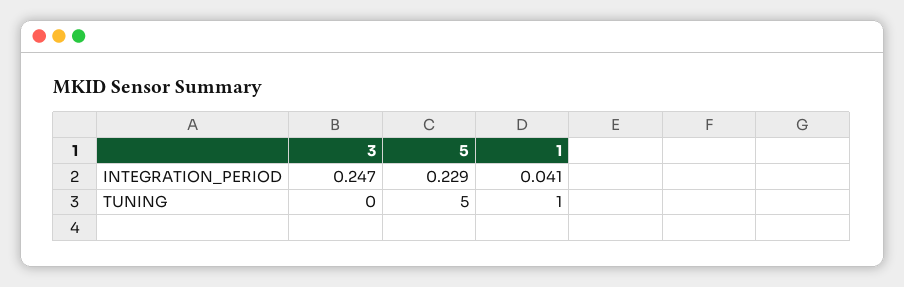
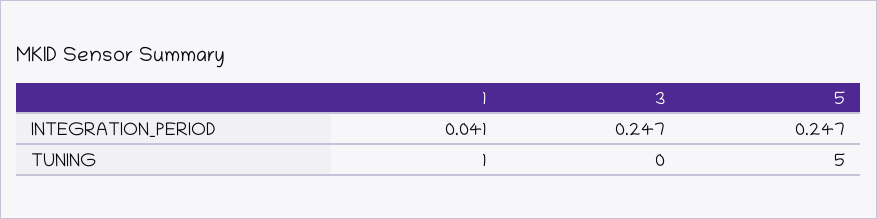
  {
    "3": {
      "INTEGRATION_PERIOD": 0.247,
      "TUNING": 0
    },
    "5": {
-     "INTEGRATION_PERIOD": 0.229,
+     "INTEGRATION_PERIOD": 0.247,
      "TUNING": 5
    },
    "1": {
      "INTEGRATION_PERIOD": 0.041,
      "TUNING": 1
    }
  }

